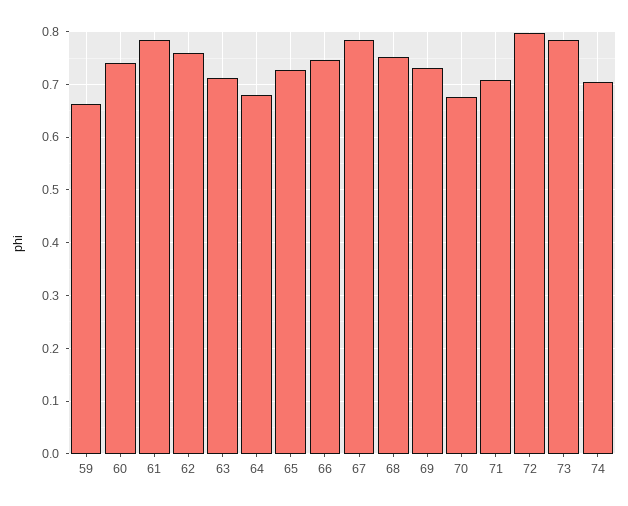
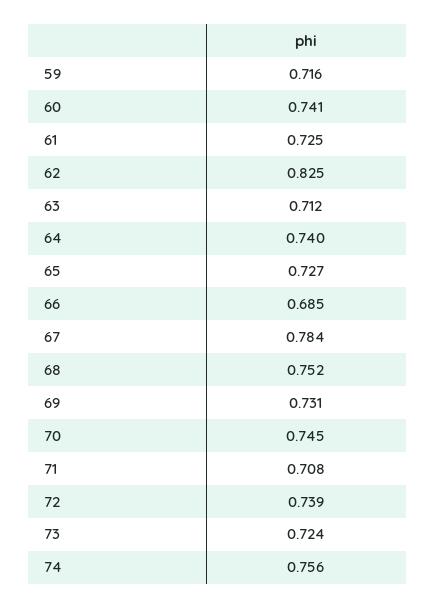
  {
-   "59": 0.66,
+   "59": 0.716,
    "60": 0.741,
-   "61": 0.78,
+   "61": 0.725,
-   "62": 0.76,
+   "62": 0.825,
    "63": 0.712,
-   "64": 0.68,
+   "64": 0.74,
    "65": 0.727,
-   "66": 0.74,
+   "66": 0.685,
    "67": 0.784,
    "68": 0.752,
    "69": 0.731,
-   "70": 0.68,
+   "70": 0.745,
    "71": 0.708,
-   "72": 0.8,
+   "72": 0.739,
-   "73": 0.78,
+   "73": 0.724,
-   "74": 0.7
+   "74": 0.756
  }

